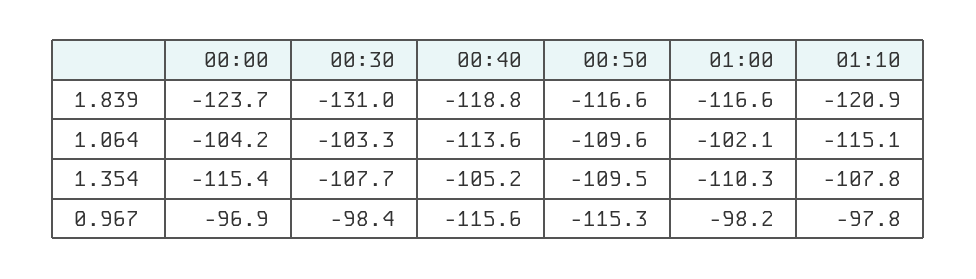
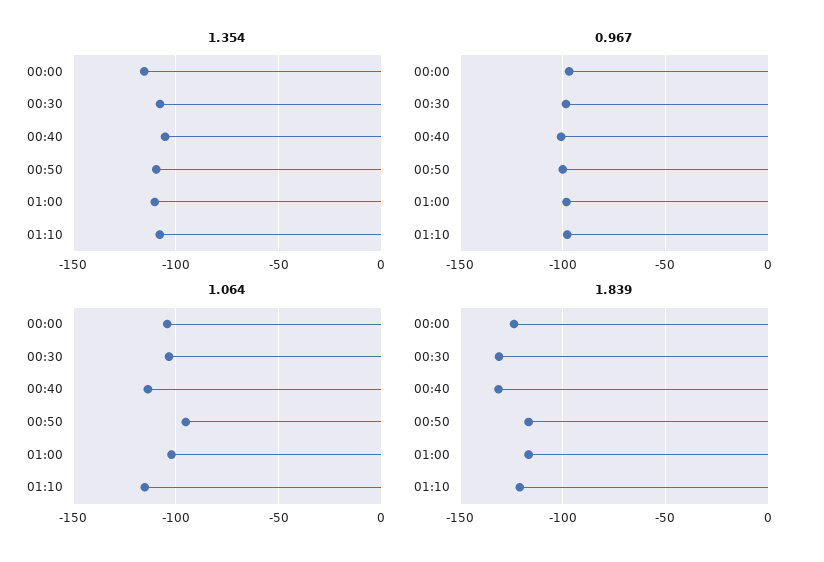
  {
    "1.839": {
      "00:00": -123.7,
      "00:30": -131,
-     "00:40": -118.8,
+     "00:40": -130,
      "00:50": -116.6,
      "01:00": -116.6,
      "01:10": -120.9
    },
    "1.064": {
      "00:00": -104.2,
      "00:30": -103.3,
      "00:40": -113.6,
-     "00:50": -109.6,
+     "00:50": -95,
      "01:00": -102.1,
      "01:10": -115.1
    },
    "1.354": {
      "00:00": -115.4,
      "00:30": -107.7,
      "00:40": -105.2,
      "00:50": -109.5,
      "01:00": -110.3,
      "01:10": -107.8
    },
    "0.967": {
      "00:00": -96.9,
      "00:30": -98.4,
-     "00:40": -115.6,
+     "00:40": -100,
-     "00:50": -115.3,
+     "00:50": -100,
      "01:00": -98.2,
      "01:10": -97.8
    }
  }

